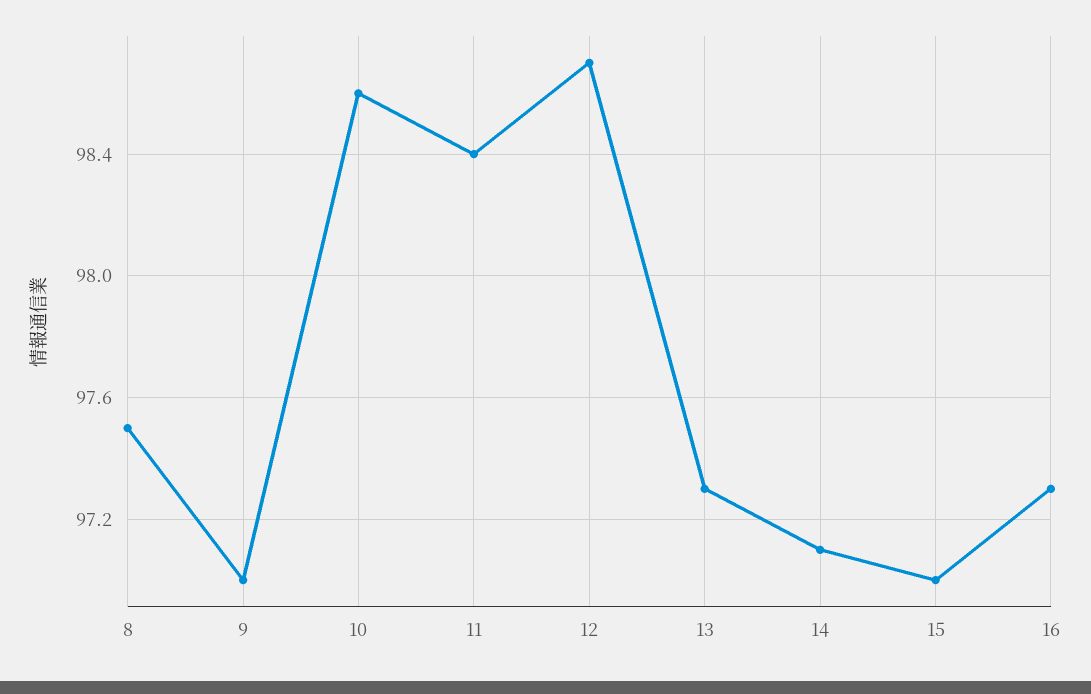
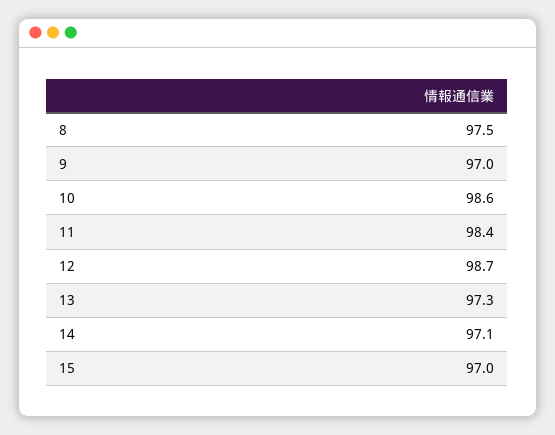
  {
    "8": 97.5,
    "9": 97,
    "10": 98.6,
    "11": 98.4,
    "12": 98.7,
    "13": 97.3,
    "14": 97.1,
-   "15": 97,
+   "15": 97
-   "16": 97.3
  }

